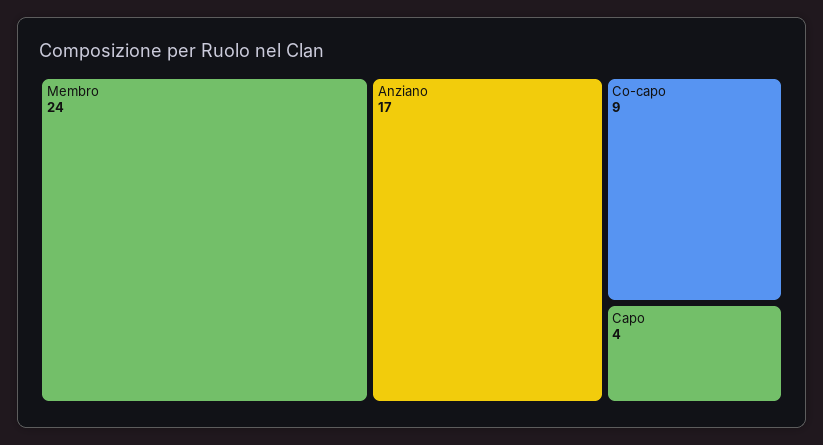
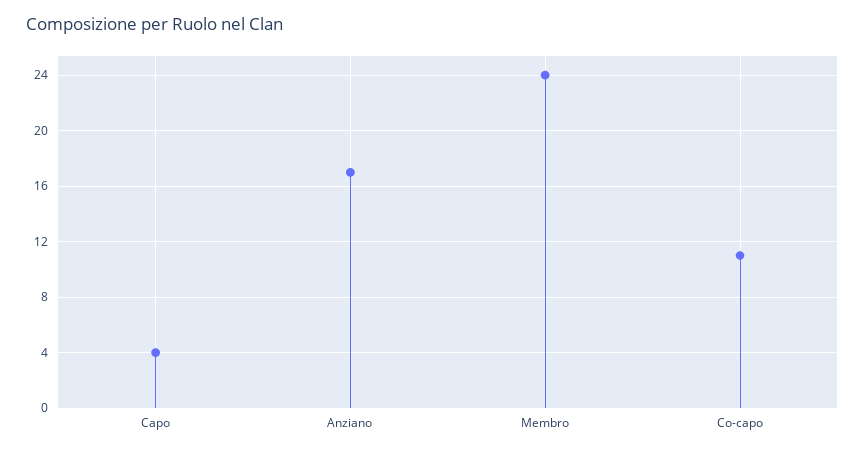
  {
    "Membro": 24,
    "Anziano": 17,
-   "Co-capo": 9,
+   "Co-capo": 11,
    "Capo": 4
  }

